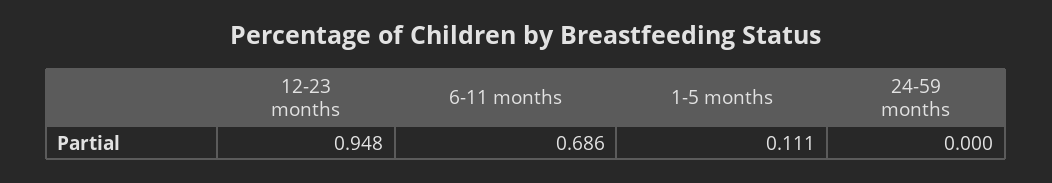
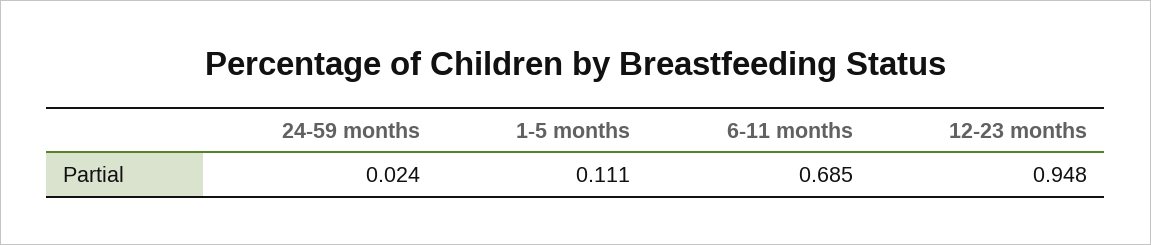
  {
    "12-23 months": 0.948,
-   "6-11 months": 0.686,
+   "6-11 months": 0.685,
    "1-5 months": 0.111,
-   "24-59 months": 0
+   "24-59 months": 0.024
  }

